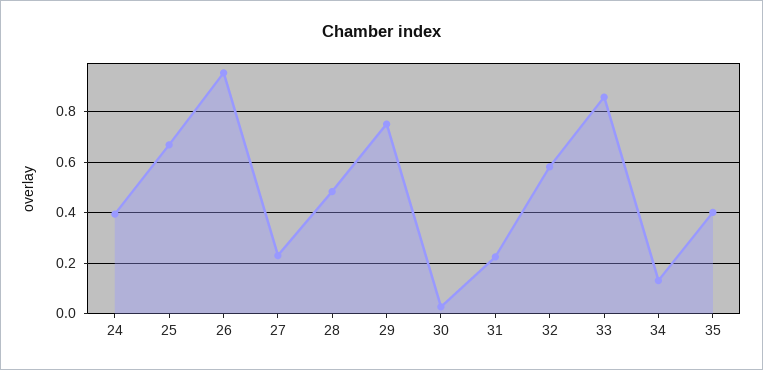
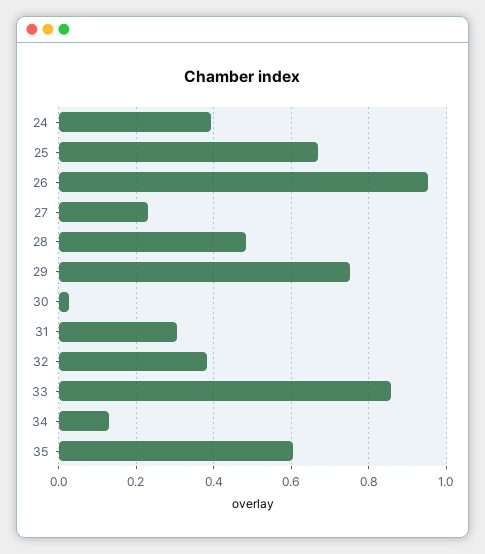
  {
    "24": 0.4,
    "25": 0.66,
    "26": 0.96,
    "27": 0.22,
    "28": 0.48,
    "29": 0.76,
    "30": 0.02,
-   "31": 0.225,
+   "31": 0.3,
-   "32": 0.575,
+   "32": 0.38,
    "33": 0.86,
    "34": 0.14,
-   "35": 0.4
+   "35": 0.6
  }

